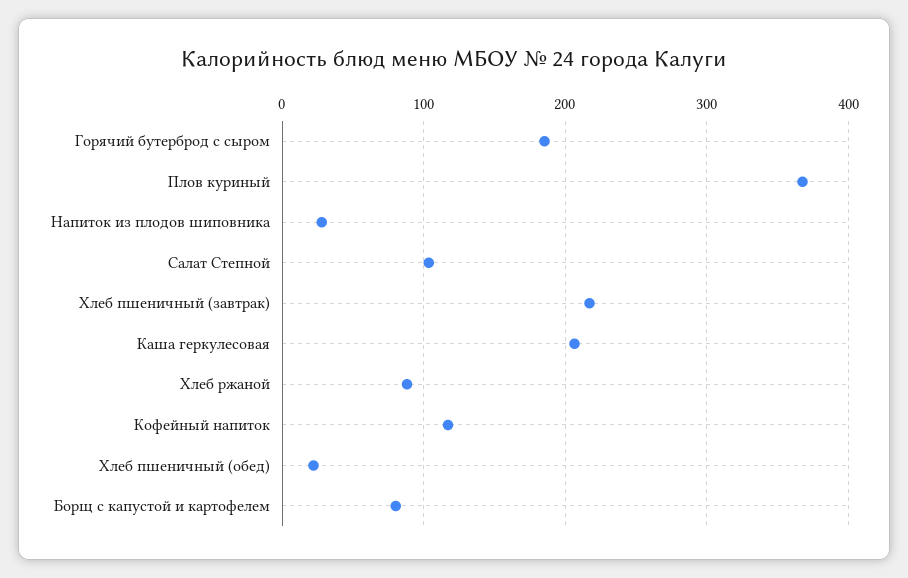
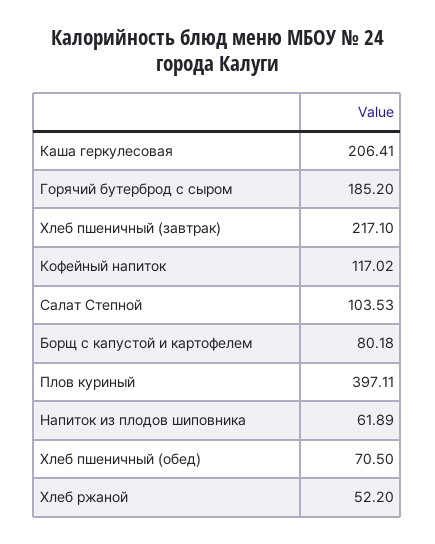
  {
    "Горячий бутерброд с сыром": 185.2,
-   "Плов куриный": 370,
+   "Плов куриный": 397.11,
-   "Напиток из плодов шиповника": 30,
+   "Напиток из плодов шиповника": 61.89,
    "Салат Степной": 103.53,
    "Хлеб пшеничный (завтрак)": 217.1,
    "Каша геркулесовая": 206.41,
-   "Хлеб ржаной": 90,
+   "Хлеб ржаной": 52.2,
    "Кофейный напиток": 117.02,
-   "Хлеб пшеничный (обед)": 20,
+   "Хлеб пшеничный (обед)": 70.5,
    "Борщ с капустой и картофелем": 80.18
  }

